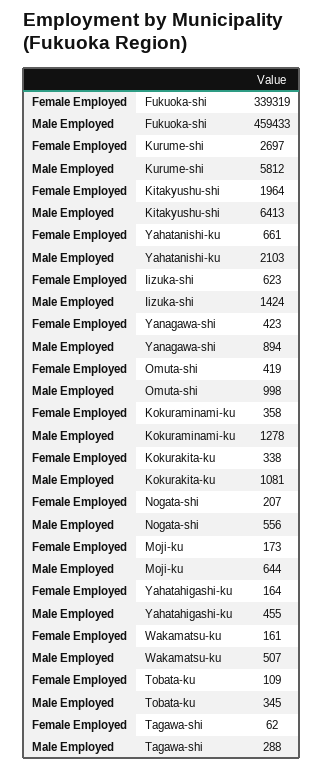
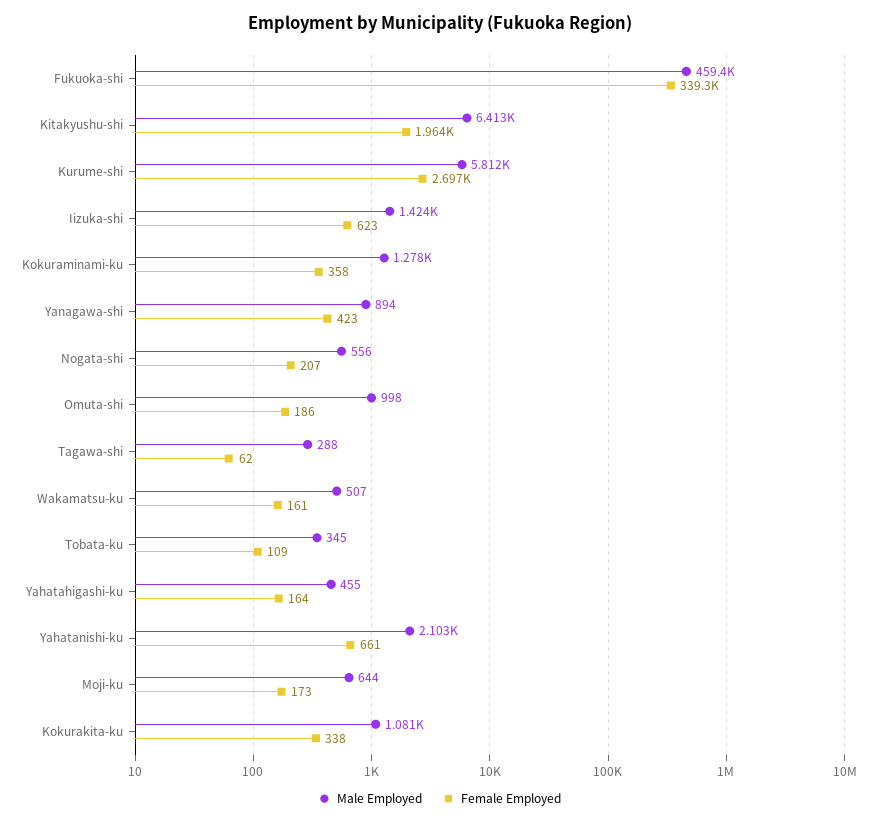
  {
    "Female Employed": {
      "Fukuoka-shi": 339319,
      "Kurume-shi": 2697,
      "Kitakyushu-shi": 1964,
      "Yahatanishi-ku": 661,
      "Iizuka-shi": 623,
      "Yanagawa-shi": 423,
-     "Omuta-shi": 419,
+     "Omuta-shi": 186,
      "Kokuraminami-ku": 358,
      "Kokurakita-ku": 338,
      "Nogata-shi": 207,
      "Moji-ku": 173,
      "Yahatahigashi-ku": 164,
      "Wakamatsu-ku": 161,
      "Tobata-ku": 109,
      "Tagawa-shi": 62
    },
    "Male Employed": {
      "Fukuoka-shi": 459433,
      "Kurume-shi": 5812,
      "Kitakyushu-shi": 6413,
      "Yahatanishi-ku": 2103,
      "Iizuka-shi": 1424,
      "Yanagawa-shi": 894,
      "Omuta-shi": 998,
      "Kokuraminami-ku": 1278,
      "Kokurakita-ku": 1081,
      "Nogata-shi": 556,
      "Moji-ku": 644,
      "Yahatahigashi-ku": 455,
      "Wakamatsu-ku": 507,
      "Tobata-ku": 345,
      "Tagawa-shi": 288
    }
  }

